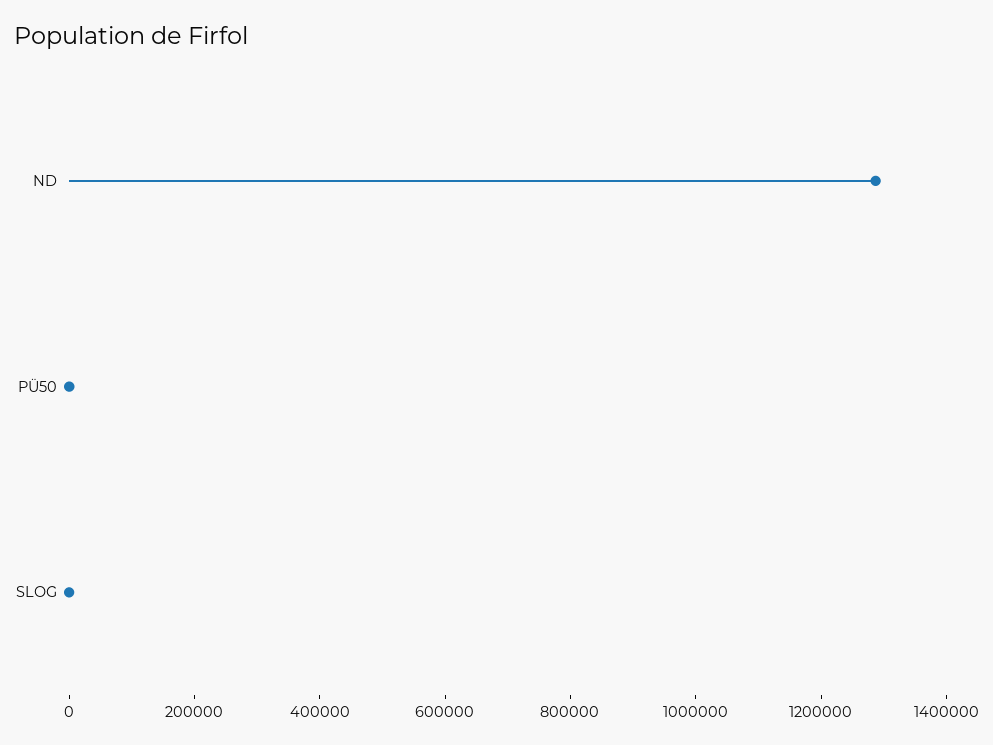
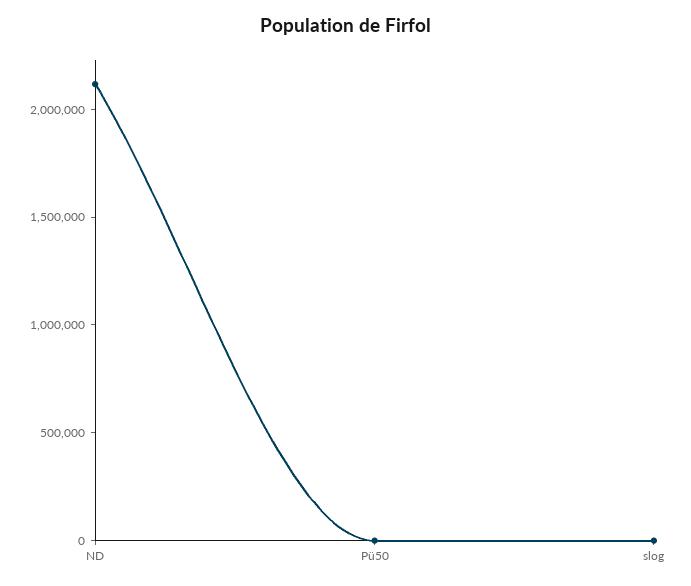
  {
-   "ND": 1300000,
+   "ND": 2100000,
    "PÜ50": 0,
    "SLOG": 0
  }

